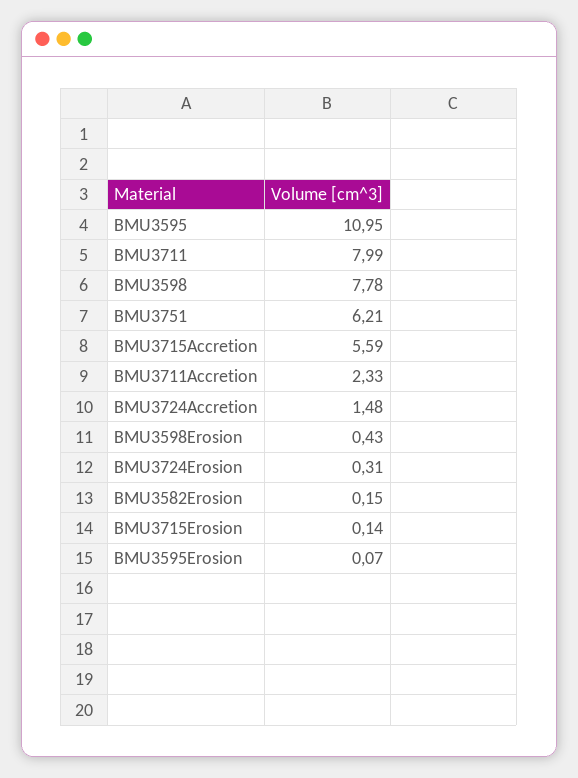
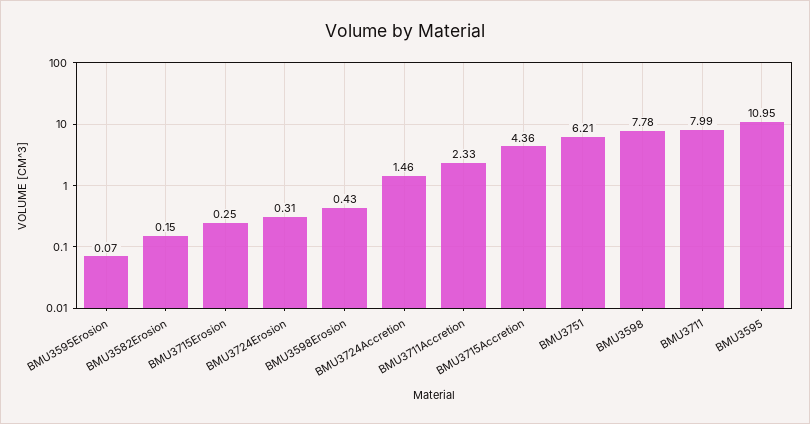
  {
    "BMU3595": 10.95,
    "BMU3711": 7.99,
    "BMU3598": 7.78,
    "BMU3751": 6.21,
-   "BMU3715Accretion": 5.59,
+   "BMU3715Accretion": 4.36,
    "BMU3711Accretion": 2.33,
-   "BMU3724Accretion": 1.48,
+   "BMU3724Accretion": 1.46,
    "BMU3598Erosion": 0.43,
    "BMU3724Erosion": 0.31,
    "BMU3582Erosion": 0.15,
-   "BMU3715Erosion": 0.14,
+   "BMU3715Erosion": 0.25,
    "BMU3595Erosion": 0.07
  }

